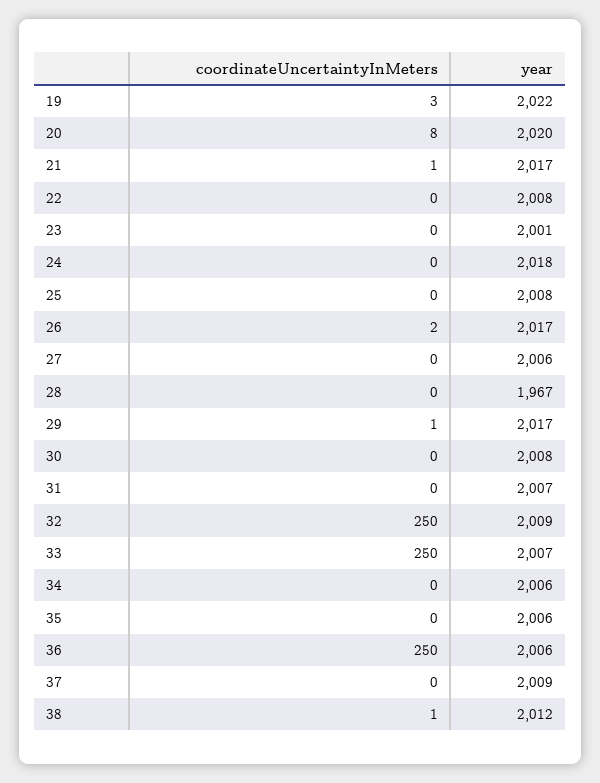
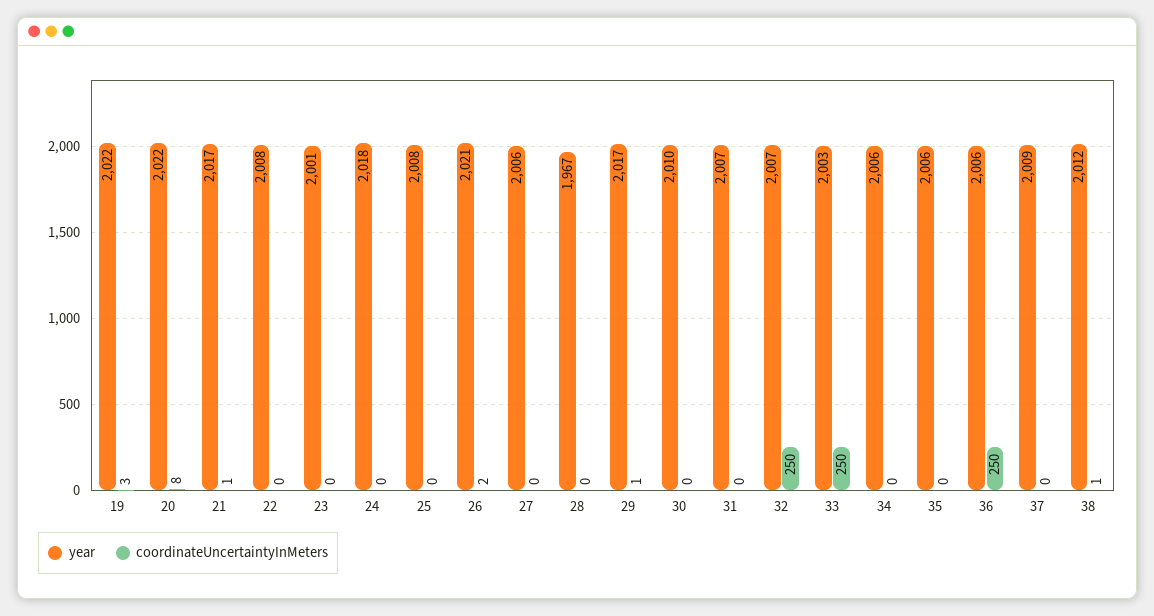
  {
    "coordinateUncertaintyInMeters": {
      "19": 3,
      "20": 8,
      "21": 1,
      "22": 0,
      "23": 0,
      "24": 0,
      "25": 0,
      "26": 2,
      "27": 0,
      "28": 0,
      "29": 1,
      "30": 0,
      "31": 0,
      "32": 250,
      "33": 250,
      "34": 0,
      "35": 0,
      "36": 250,
      "37": 0,
      "38": 1
    },
    "year": {
      "19": 2022,
-     "20": 2020,
+     "20": 2022,
      "21": 2017,
      "22": 2008,
      "23": 2001,
      "24": 2018,
      "25": 2008,
-     "26": 2017,
+     "26": 2021,
      "27": 2006,
      "28": 1967,
      "29": 2017,
-     "30": 2008,
+     "30": 2010,
      "31": 2007,
-     "32": 2009,
+     "32": 2007,
-     "33": 2007,
+     "33": 2003,
      "34": 2006,
      "35": 2006,
      "36": 2006,
      "37": 2009,
      "38": 2012
    }
  }

